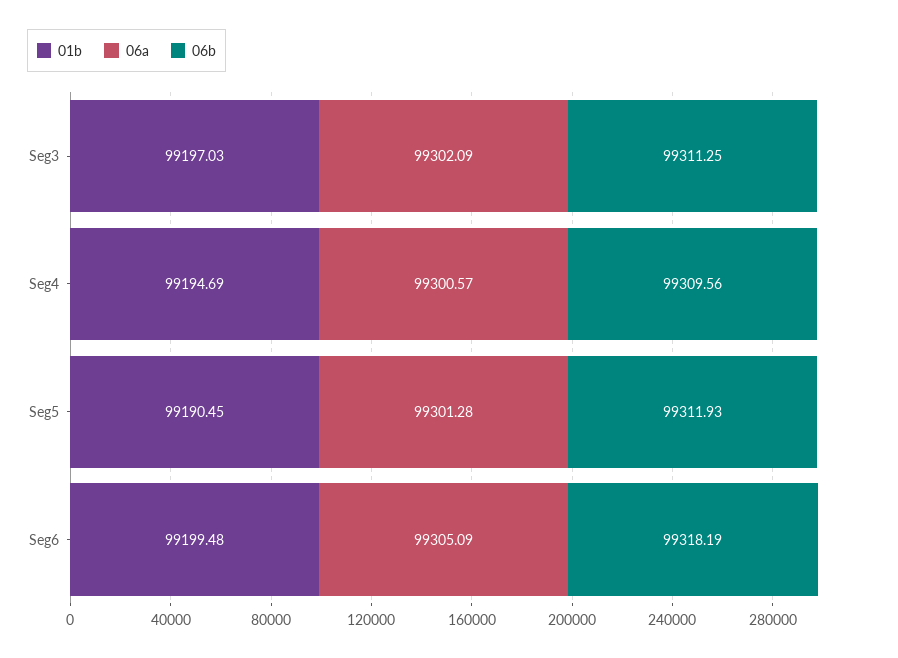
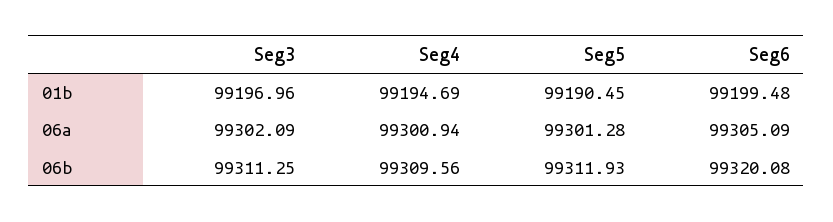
  {
    "01b": {
-     "Seg3": 99197.03,
+     "Seg3": 99196.96,
      "Seg4": 99194.69,
      "Seg5": 99190.45,
      "Seg6": 99199.48
    },
    "06a": {
      "Seg3": 99302.09,
-     "Seg4": 99300.57,
+     "Seg4": 99300.94,
      "Seg5": 99301.28,
      "Seg6": 99305.09
    },
    "06b": {
      "Seg3": 99311.25,
      "Seg4": 99309.56,
      "Seg5": 99311.93,
-     "Seg6": 99318.19
+     "Seg6": 99320.08
    }
  }

